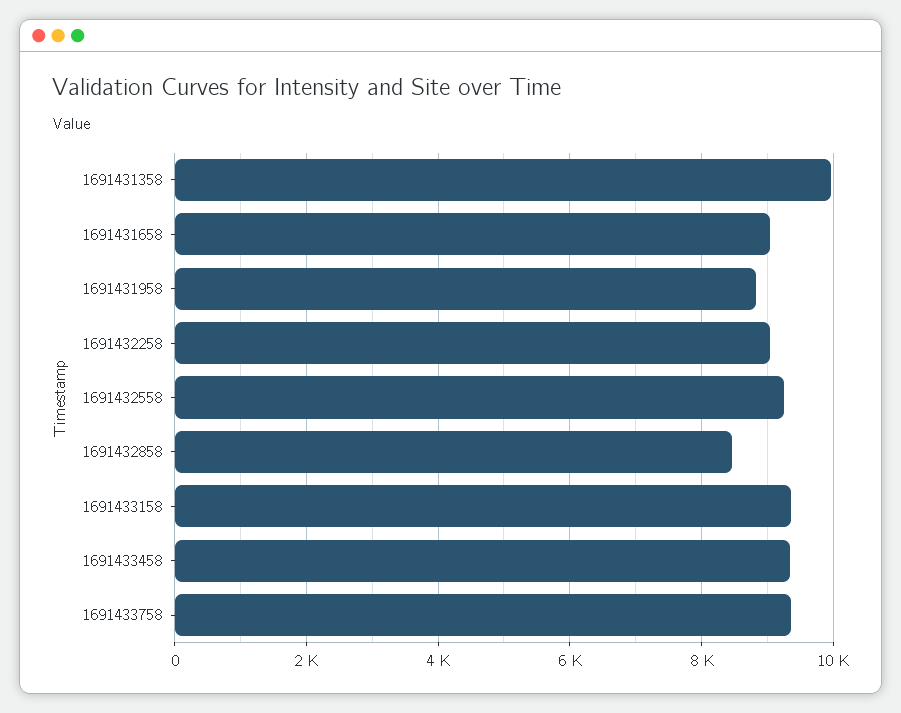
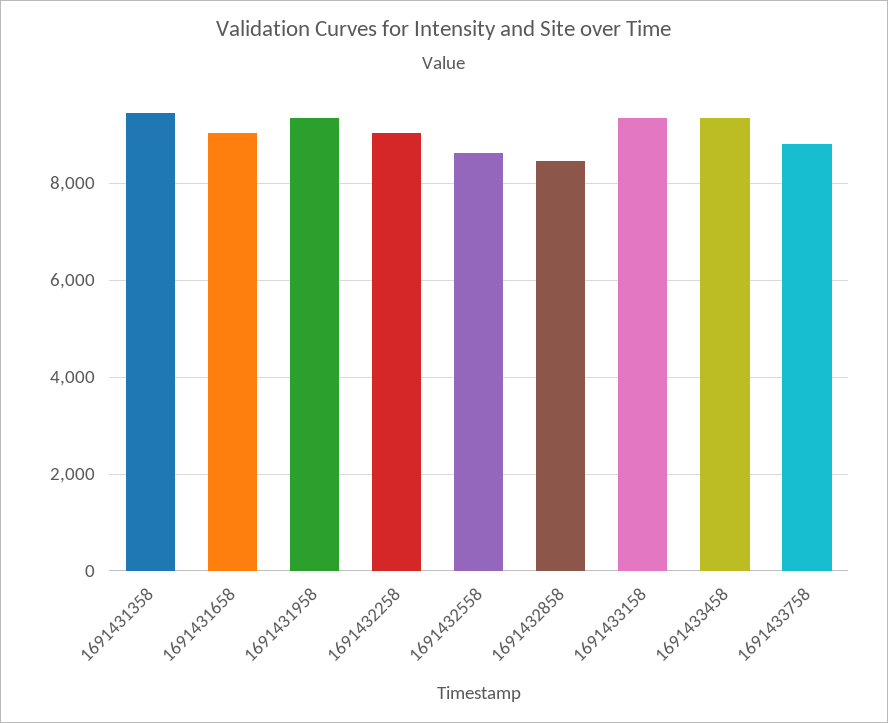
  {
-   "1691431358": 10000,
+   "1691431358": 9400,
    "1691431658": 9000,
-   "1691431958": 8800,
+   "1691431958": 9400,
    "1691432258": 9000,
-   "1691432558": 9200,
+   "1691432558": 8600,
    "1691432858": 8400,
    "1691433158": 9400,
    "1691433458": 9400,
-   "1691433758": 9400
+   "1691433758": 8800
  }

